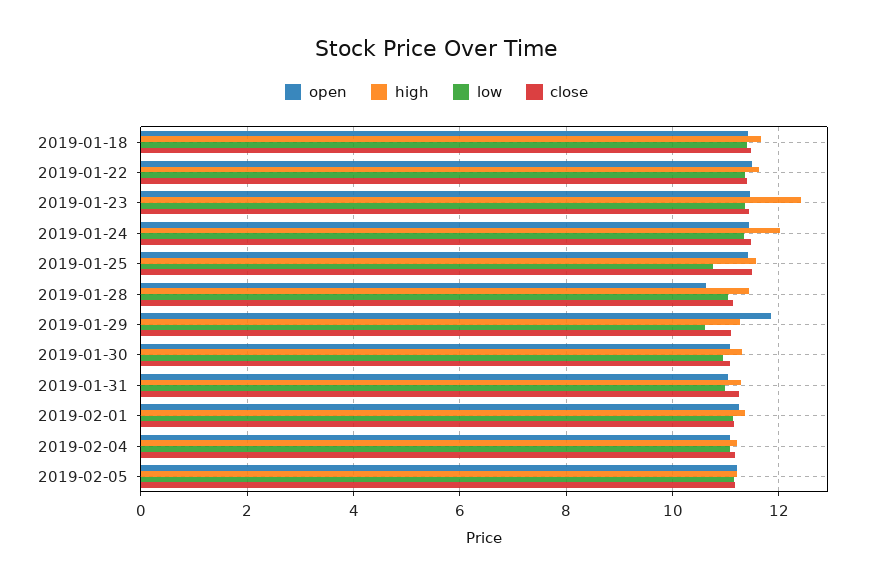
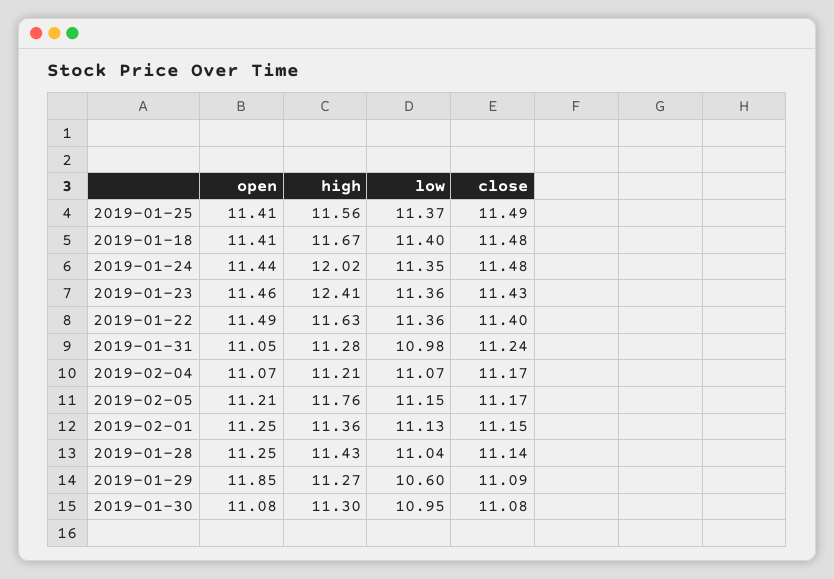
  {
    "open": {
      "2019-01-18": 11.41,
      "2019-01-22": 11.49,
      "2019-01-23": 11.46,
      "2019-01-24": 11.44,
      "2019-01-25": 11.41,
-     "2019-01-28": 10.6,
+     "2019-01-28": 11.25,
      "2019-01-29": 11.85,
      "2019-01-30": 11.08,
      "2019-01-31": 11.05,
      "2019-02-01": 11.25,
      "2019-02-04": 11.07,
      "2019-02-05": 11.21
    },
    "high": {
      "2019-01-18": 11.67,
      "2019-01-22": 11.63,
      "2019-01-23": 12.41,
      "2019-01-24": 12.02,
      "2019-01-25": 11.56,
      "2019-01-28": 11.43,
      "2019-01-29": 11.27,
      "2019-01-30": 11.3,
      "2019-01-31": 11.28,
      "2019-02-01": 11.36,
      "2019-02-04": 11.21,
-     "2019-02-05": 11.2
+     "2019-02-05": 11.76
    },
    "low": {
      "2019-01-18": 11.4,
      "2019-01-22": 11.36,
      "2019-01-23": 11.36,
      "2019-01-24": 11.35,
-     "2019-01-25": 10.8,
+     "2019-01-25": 11.37,
      "2019-01-28": 11.04,
      "2019-01-29": 10.6,
      "2019-01-30": 10.95,
      "2019-01-31": 10.98,
      "2019-02-01": 11.13,
      "2019-02-04": 11.07,
      "2019-02-05": 11.15
    },
    "close": {
      "2019-01-18": 11.48,
      "2019-01-22": 11.4,
      "2019-01-23": 11.43,
      "2019-01-24": 11.48,
      "2019-01-25": 11.49,
      "2019-01-28": 11.14,
      "2019-01-29": 11.09,
      "2019-01-30": 11.08,
      "2019-01-31": 11.24,
      "2019-02-01": 11.15,
      "2019-02-04": 11.17,
      "2019-02-05": 11.17
    }
  }

